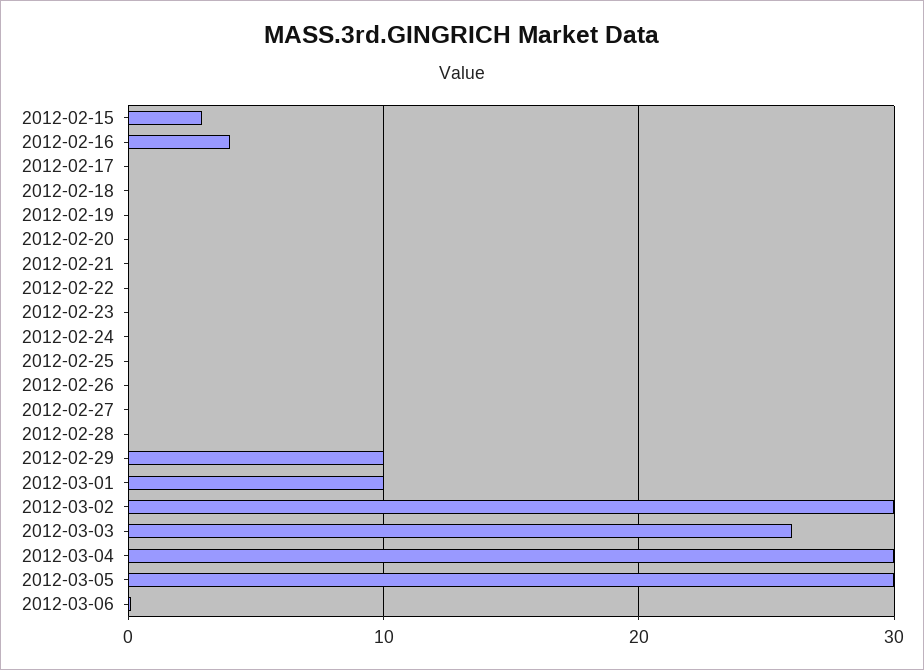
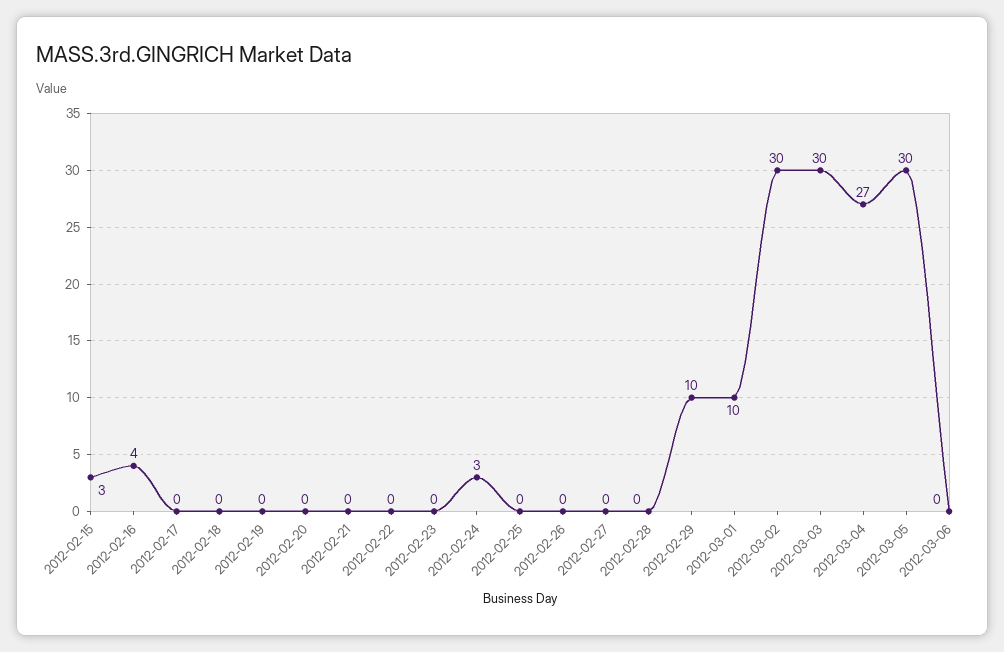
  {
    "2012-02-15": 3,
    "2012-02-16": 4,
    "2012-02-17": 0,
    "2012-02-18": 0,
    "2012-02-19": 0,
    "2012-02-20": 0,
    "2012-02-21": 0,
    "2012-02-22": 0,
    "2012-02-23": 0,
-   "2012-02-24": 0,
+   "2012-02-24": 3,
    "2012-02-25": 0,
    "2012-02-26": 0,
    "2012-02-27": 0,
    "2012-02-28": 0,
    "2012-02-29": 10,
    "2012-03-01": 10,
    "2012-03-02": 30,
-   "2012-03-03": 26,
+   "2012-03-03": 30,
-   "2012-03-04": 30,
+   "2012-03-04": 27,
    "2012-03-05": 30,
    "2012-03-06": 0
  }

